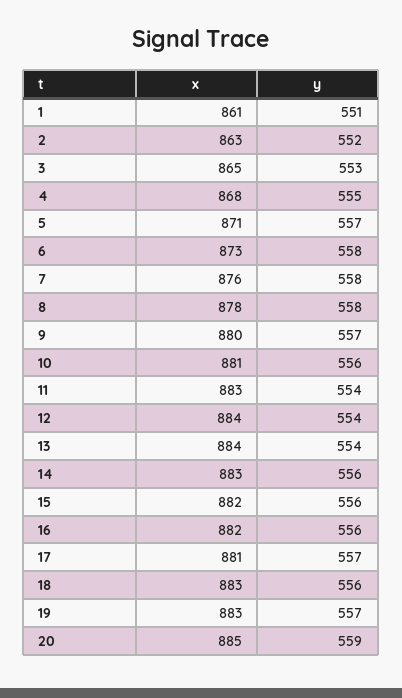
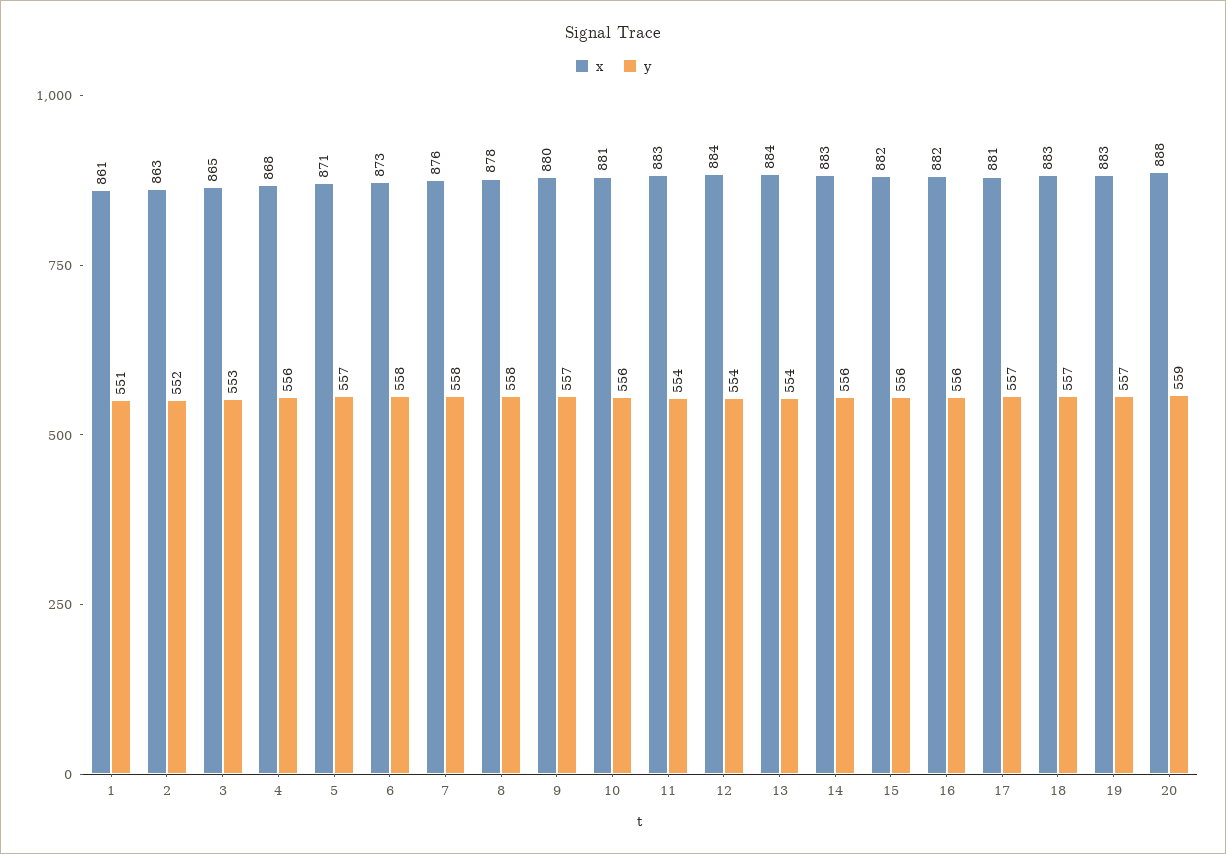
  {
    "x": {
      "1": 861,
      "2": 863,
      "3": 865,
      "4": 868,
      "5": 871,
      "6": 873,
      "7": 876,
      "8": 878,
      "9": 880,
      "10": 881,
      "11": 883,
      "12": 884,
      "13": 884,
      "14": 883,
      "15": 882,
      "16": 882,
      "17": 881,
      "18": 883,
      "19": 883,
-     "20": 885
+     "20": 888
    },
    "y": {
      "1": 551,
      "2": 552,
      "3": 553,
-     "4": 555,
+     "4": 556,
      "5": 557,
      "6": 558,
      "7": 558,
      "8": 558,
      "9": 557,
      "10": 556,
      "11": 554,
      "12": 554,
      "13": 554,
      "14": 556,
      "15": 556,
      "16": 556,
      "17": 557,
-     "18": 556,
+     "18": 557,
      "19": 557,
      "20": 559
    }
  }

